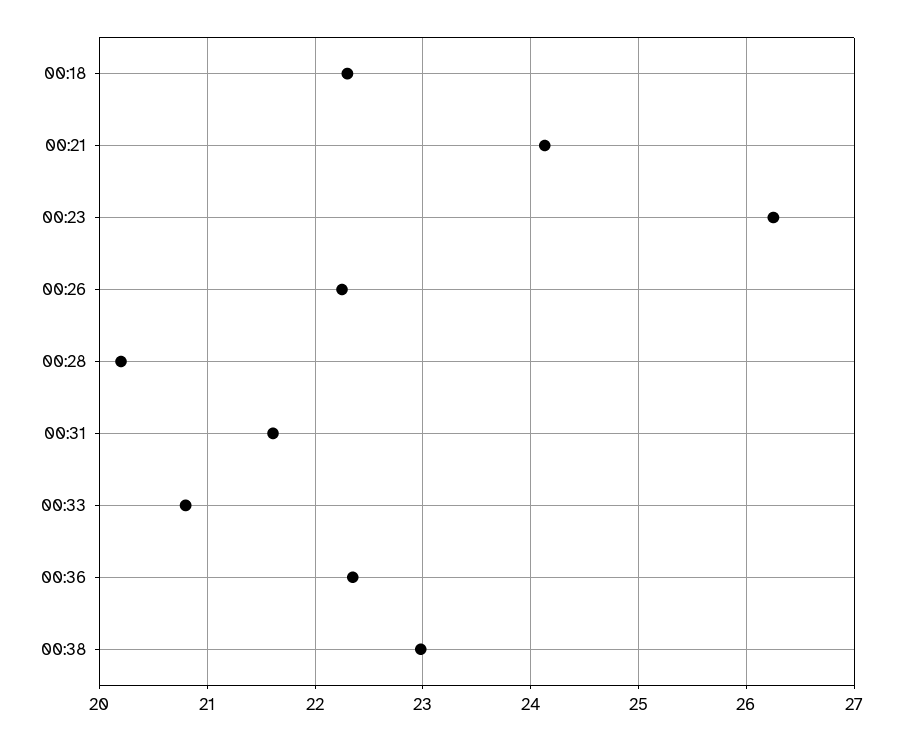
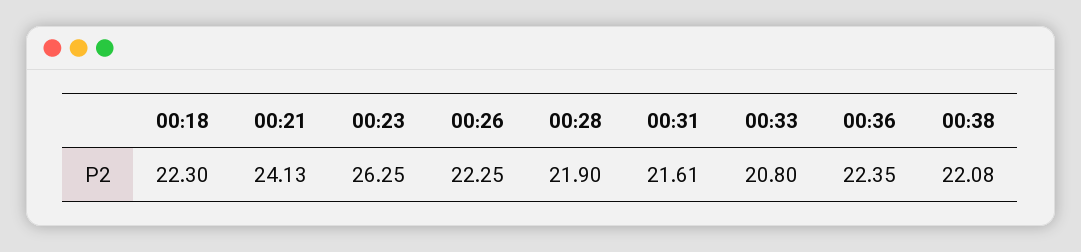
  {
    "00:18": 22.3,
    "00:21": 24.13,
    "00:23": 26.25,
    "00:26": 22.25,
-   "00:28": 20.2,
+   "00:28": 21.9,
    "00:31": 21.61,
    "00:33": 20.8,
    "00:36": 22.35,
-   "00:38": 23
+   "00:38": 22.08
  }

